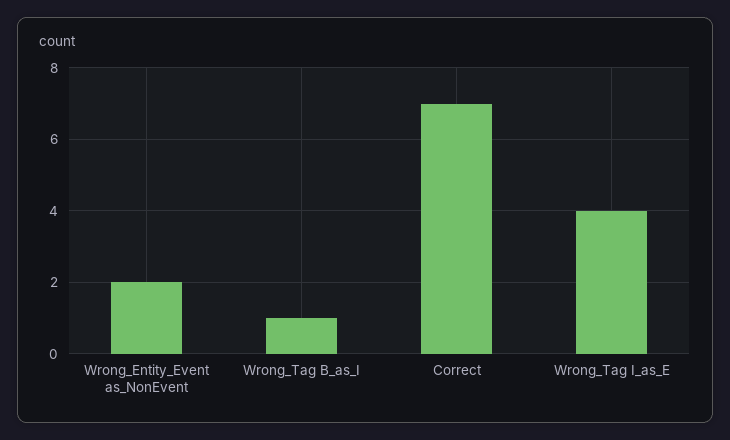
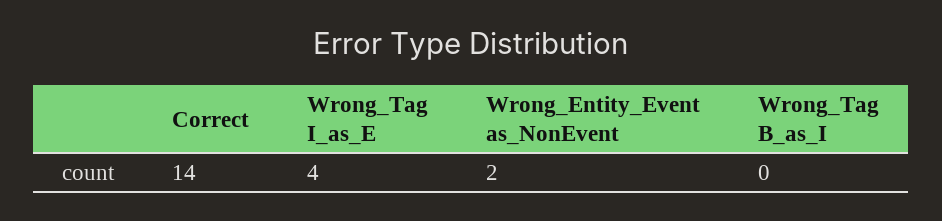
  {
    "Wrong_Entity_Event as_NonEvent": 2,
-   "Wrong_Tag B_as_I": 1,
+   "Wrong_Tag B_as_I": 0,
-   "Correct": 7,
+   "Correct": 14,
    "Wrong_Tag I_as_E": 4
  }

